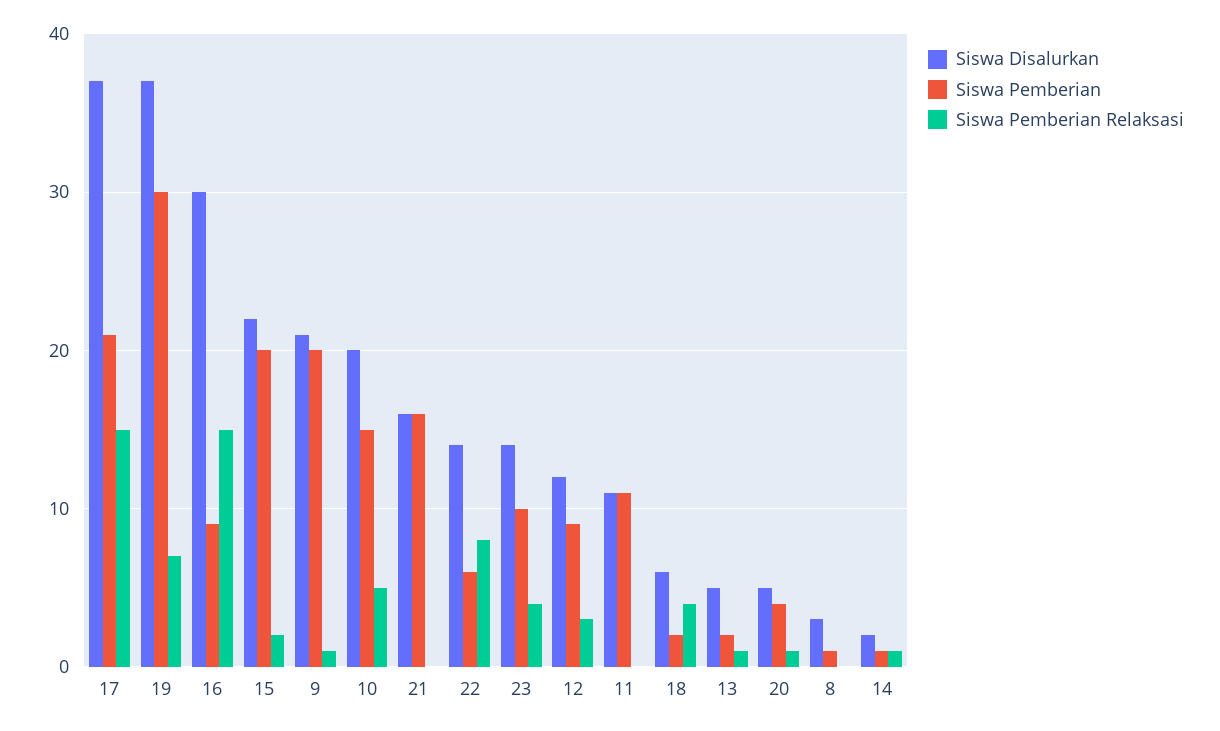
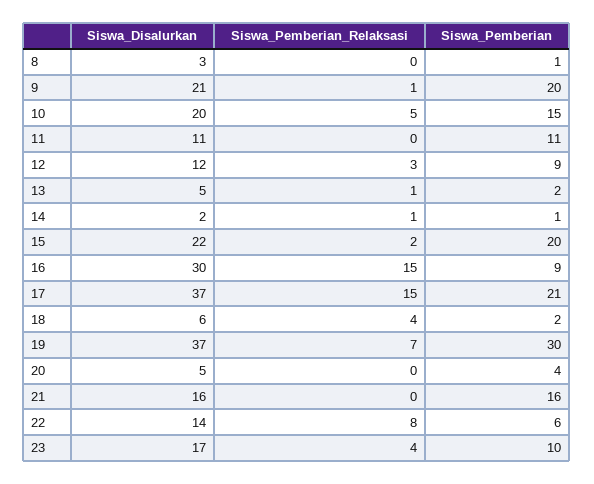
  {
    "Siswa Disalurkan": {
      "17": 37,
      "19": 37,
      "16": 30,
      "15": 22,
      "9": 21,
      "10": 20,
      "21": 16,
      "22": 14,
-     "23": 14,
+     "23": 17,
      "12": 12,
      "11": 11,
      "18": 6,
      "13": 5,
      "20": 5,
      "8": 3,
      "14": 2
    },
    "Siswa Pemberian": {
      "17": 21,
      "19": 30,
      "16": 9,
      "15": 20,
      "9": 20,
      "10": 15,
      "21": 16,
      "22": 6,
      "23": 10,
      "12": 9,
      "11": 11,
      "18": 2,
      "13": 2,
      "20": 4,
      "8": 1,
      "14": 1
    },
    "Siswa Pemberian Relaksasi": {
      "17": 15,
      "19": 7,
      "16": 15,
      "15": 2,
      "9": 1,
      "10": 5,
      "21": 0,
      "22": 8,
      "23": 4,
      "12": 3,
      "11": 0,
      "18": 4,
      "13": 1,
-     "20": 1,
+     "20": 0,
      "8": 0,
      "14": 1
    }
  }

